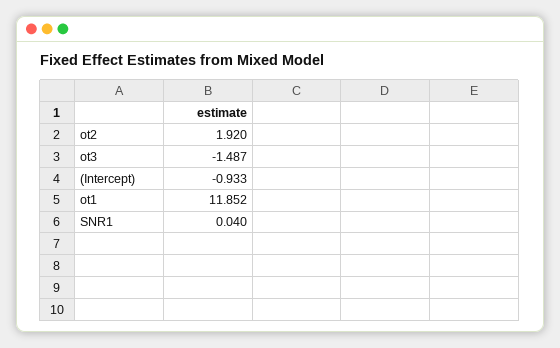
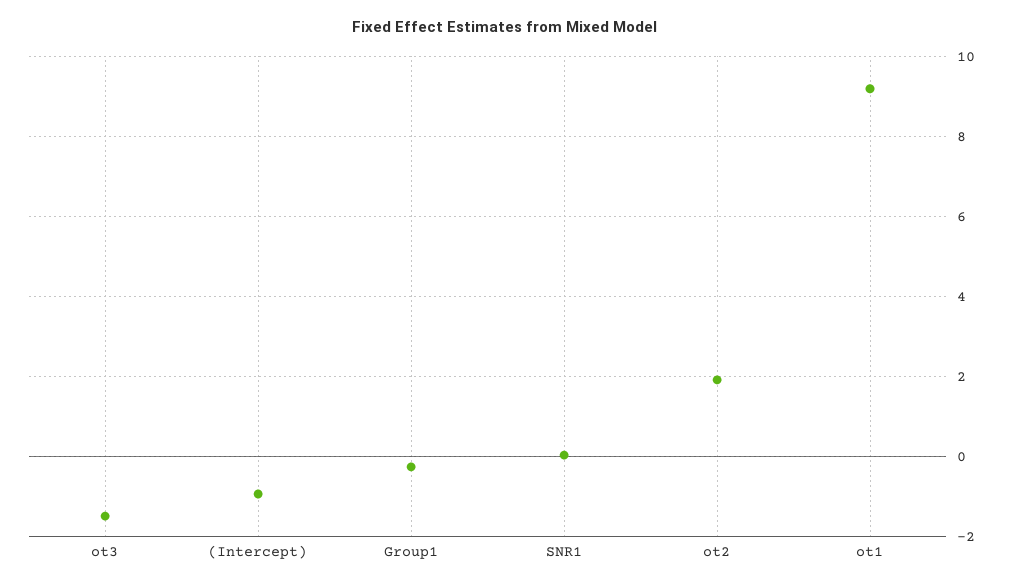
  {
    "ot2": 1.92,
    "ot3": -1.487,
    "(Intercept)": -0.933,
-   "ot1": 11.852,
+   "ot1": 9.2,
-   "SNR1": 0.04
+   "SNR1": 0.04,
+   "Group1": -0.2
  }

